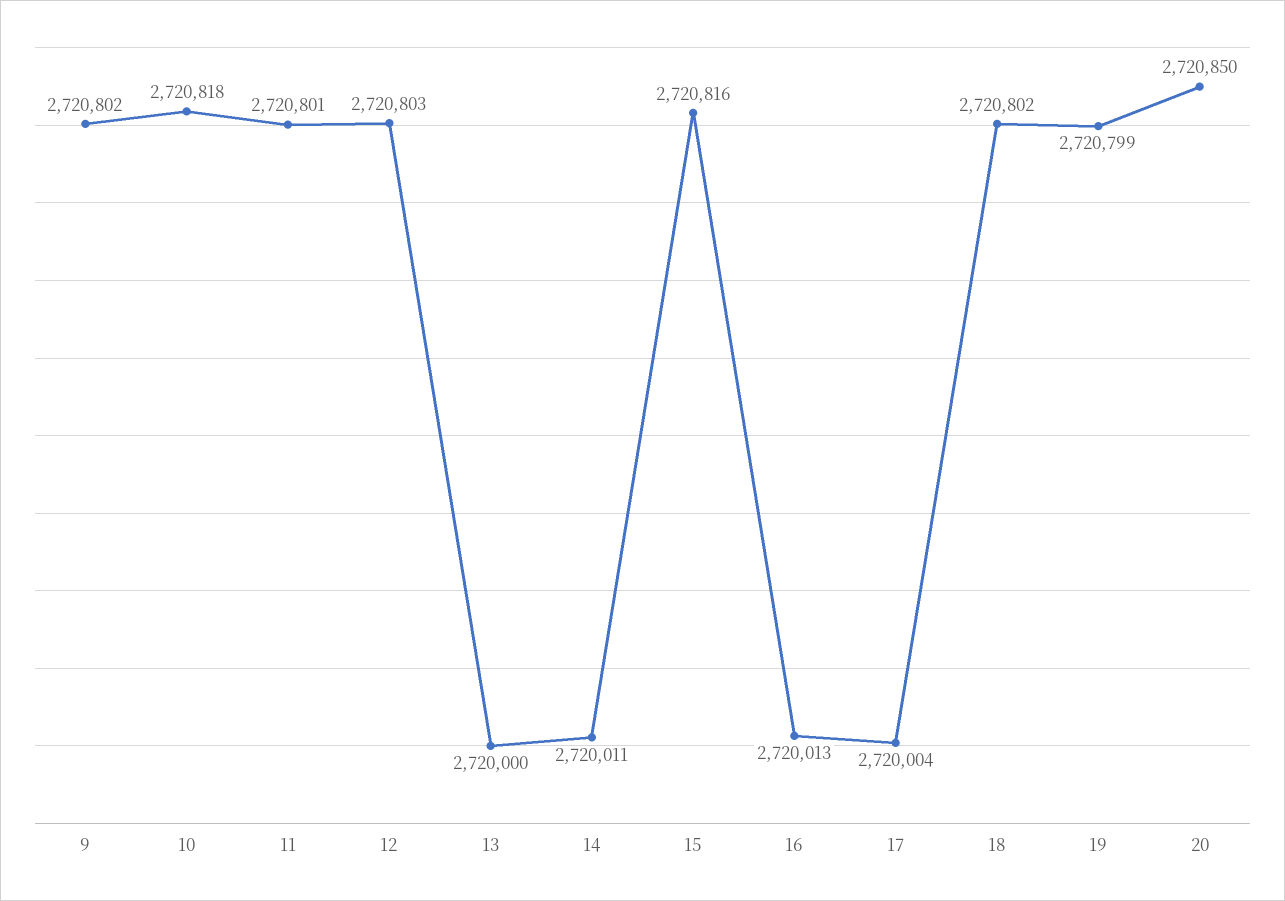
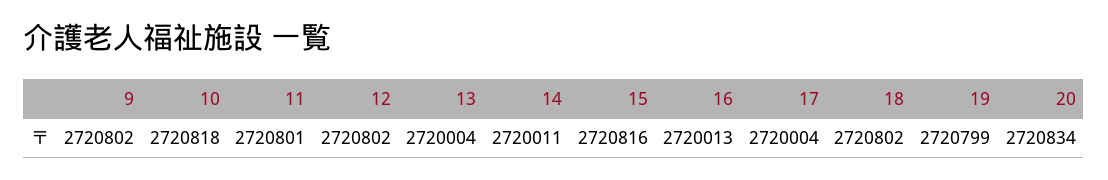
  {
    "9": 2720802,
    "10": 2720818,
    "11": 2720801,
-   "12": 2720803,
+   "12": 2720802,
-   "13": 2720000,
+   "13": 2720004,
    "14": 2720011,
    "15": 2720816,
    "16": 2720013,
    "17": 2720004,
    "18": 2720802,
    "19": 2720799,
-   "20": 2720850
+   "20": 2720834
  }

